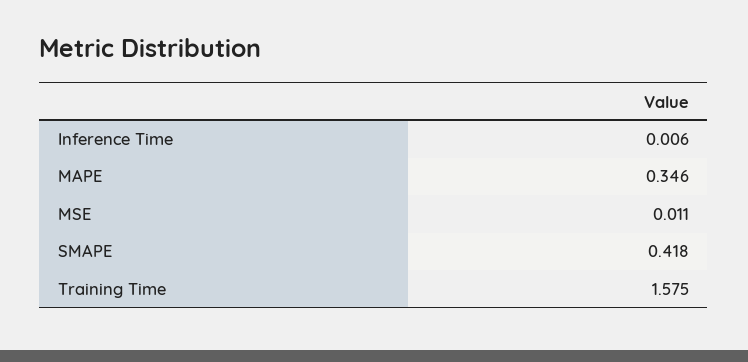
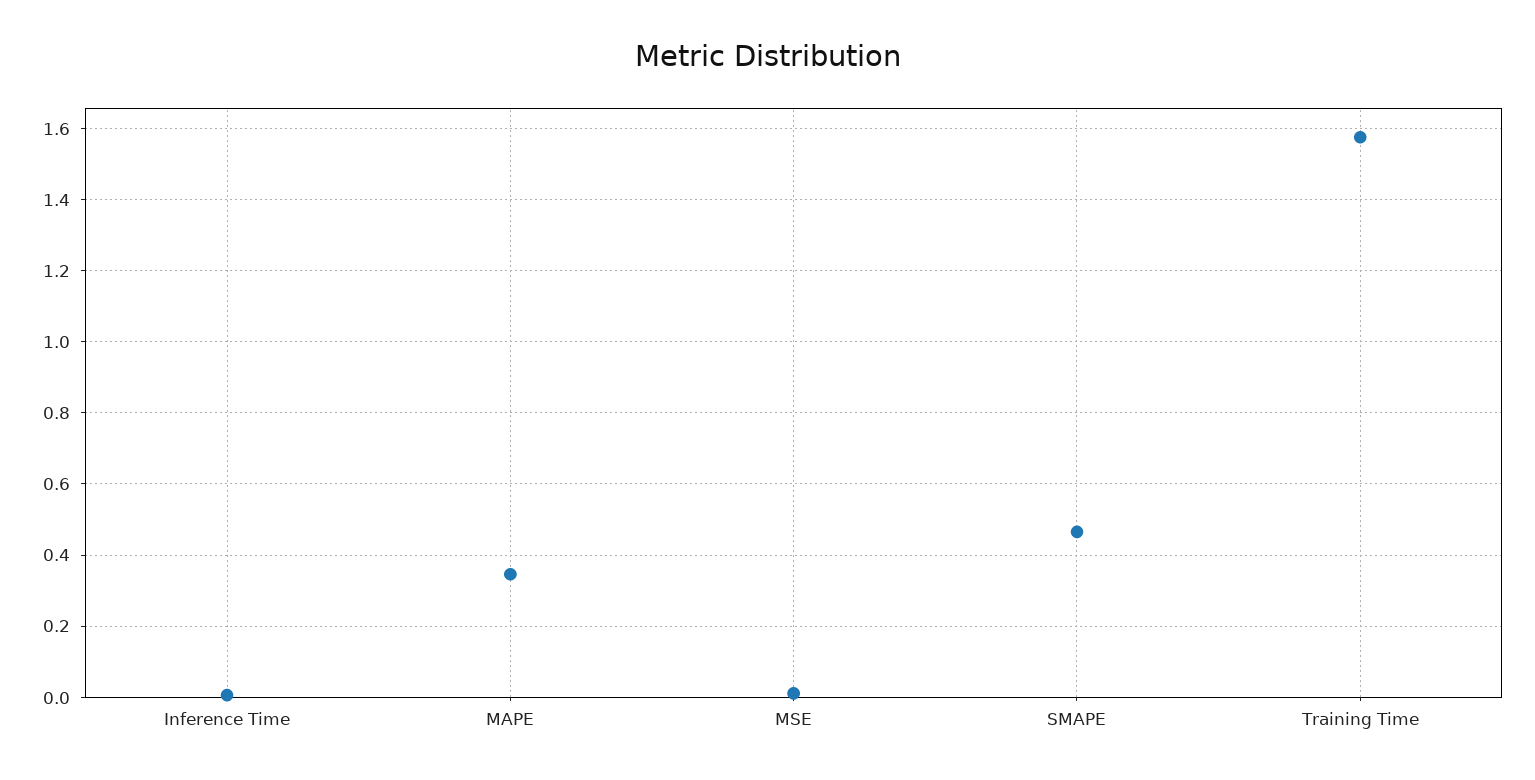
  {
    "Inference Time": 0.006,
    "MAPE": 0.346,
    "MSE": 0.011,
-   "SMAPE": 0.418,
+   "SMAPE": 0.46,
    "Training Time": 1.575
  }

